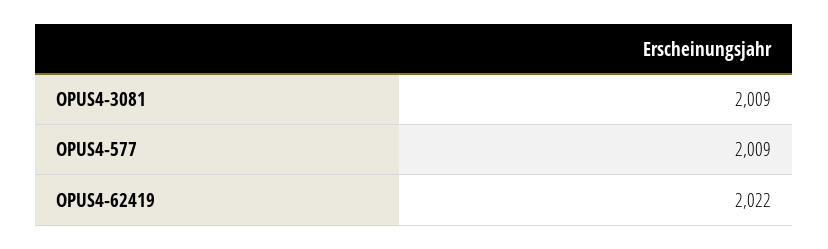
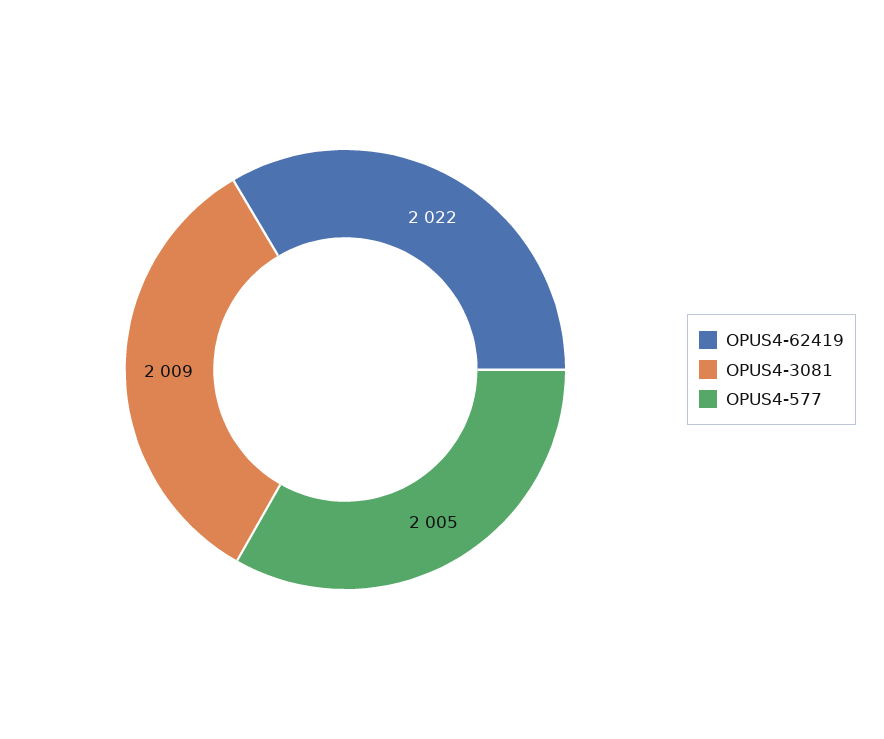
  {
    "OPUS4-3081": 2009,
-   "OPUS4-577": 2009,
+   "OPUS4-577": 2005,
    "OPUS4-62419": 2022
  }

